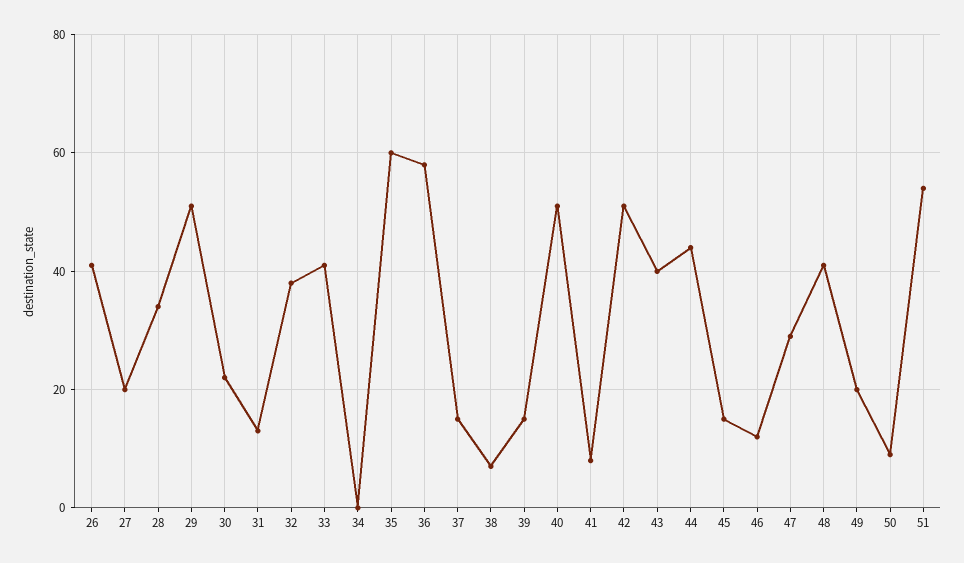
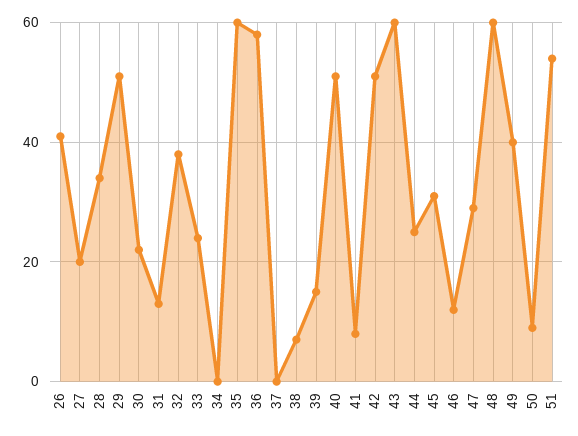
  {
    "26": 40,
    "27": 20,
    "28": 35,
    "29": 50,
    "30": 20,
    "31": 15,
    "32": 40,
-   "33": 40,
+   "33": 25,
    "34": 0,
    "35": 60,
    "36": 60,
-   "37": 15,
+   "37": 0,
    "38": 5,
    "39": 15,
    "40": 50,
    "41": 10,
    "42": 50,
-   "43": 40,
+   "43": 60,
-   "44": 45,
+   "44": 25,
-   "45": 15,
+   "45": 30,
    "46": 10,
    "47": 30,
-   "48": 40,
+   "48": 60,
-   "49": 20,
+   "49": 40,
    "50": 10,
    "51": 55
  }

